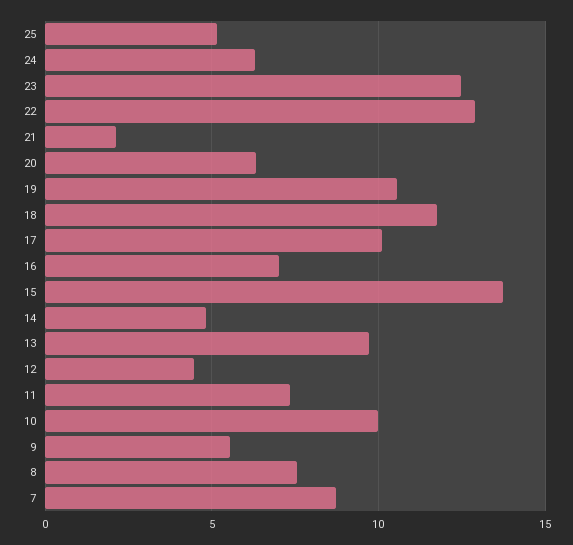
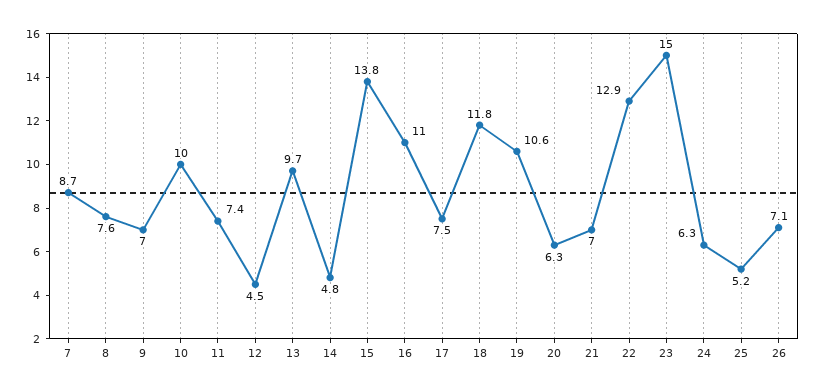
  {
    "25": 5.2,
    "24": 6.3,
-   "23": 12.5,
+   "23": 15,
    "22": 12.9,
-   "21": 2,
+   "21": 7,
    "20": 6.3,
    "19": 10.6,
    "18": 11.8,
-   "17": 10,
+   "17": 7.5,
-   "16": 7,
+   "16": 11,
    "15": 13.8,
    "14": 4.8,
    "13": 9.7,
    "12": 4.5,
    "11": 7.4,
    "10": 10,
-   "9": 5.5,
+   "9": 7,
    "8": 7.6,
-   "7": 8.7
+   "7": 8.7,
+   "26": 7.1
  }

